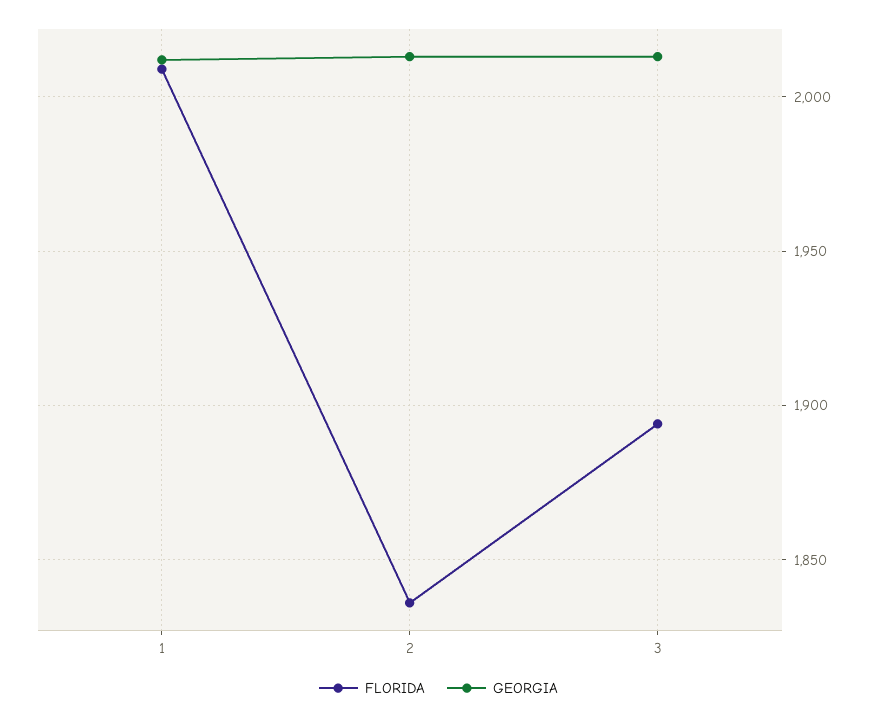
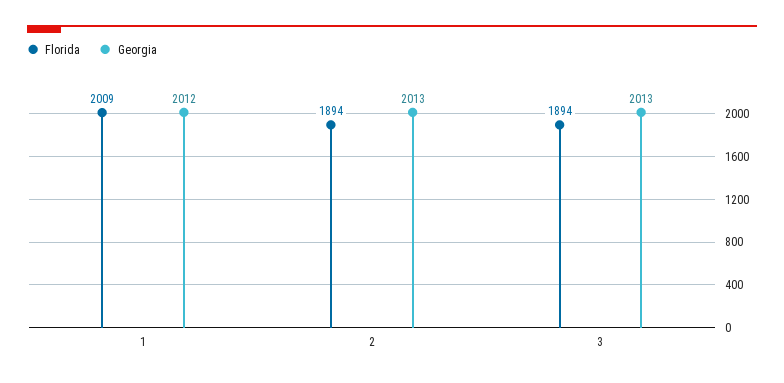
  {
    "FLORIDA": {
      "1": 2009,
-     "2": 1835,
+     "2": 1894,
      "3": 1894
    },
    "GEORGIA": {
      "1": 2012,
      "2": 2013,
      "3": 2013
    }
  }

